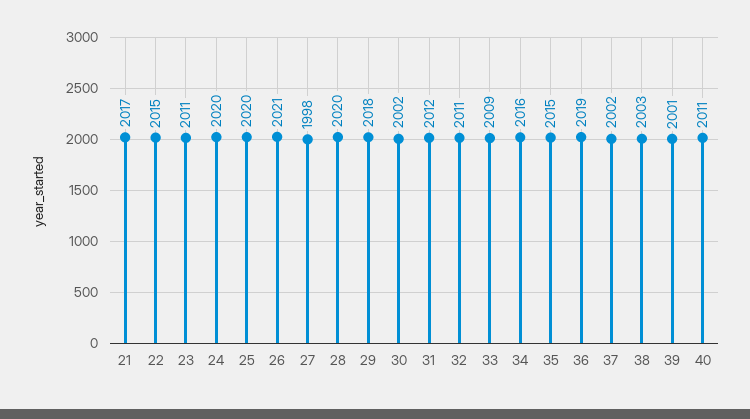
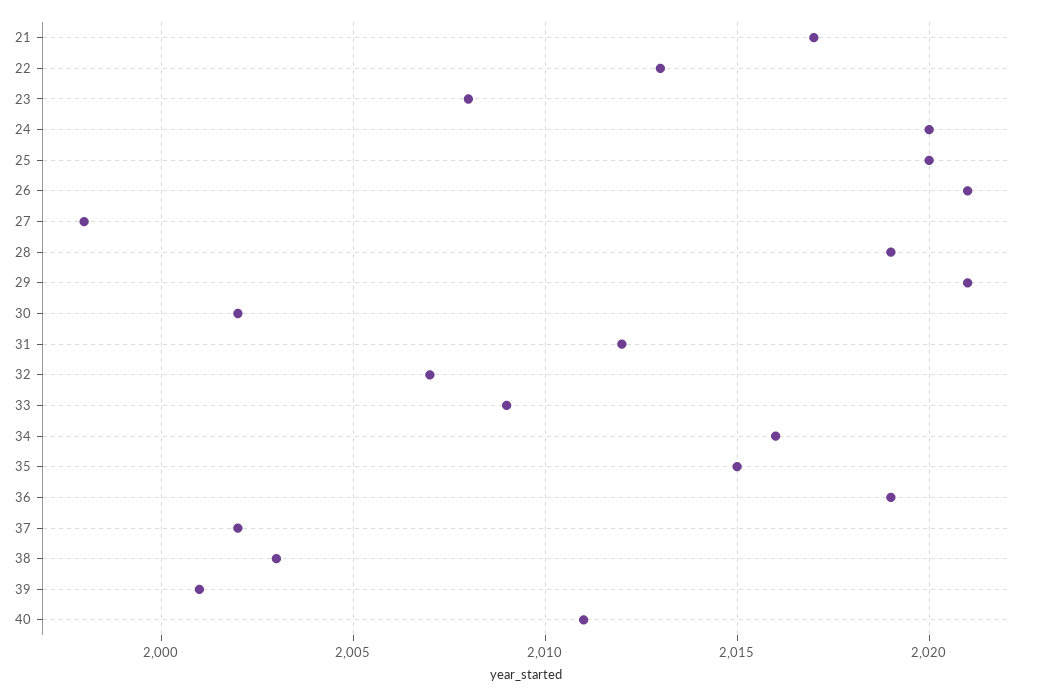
  {
    "21": 2017,
-   "22": 2015,
+   "22": 2013,
-   "23": 2011,
+   "23": 2008,
    "24": 2020,
    "25": 2020,
    "26": 2021,
    "27": 1998,
-   "28": 2020,
+   "28": 2019,
-   "29": 2018,
+   "29": 2021,
    "30": 2002,
    "31": 2012,
-   "32": 2011,
+   "32": 2007,
    "33": 2009,
    "34": 2016,
    "35": 2015,
    "36": 2019,
    "37": 2002,
    "38": 2003,
    "39": 2001,
    "40": 2011
  }

